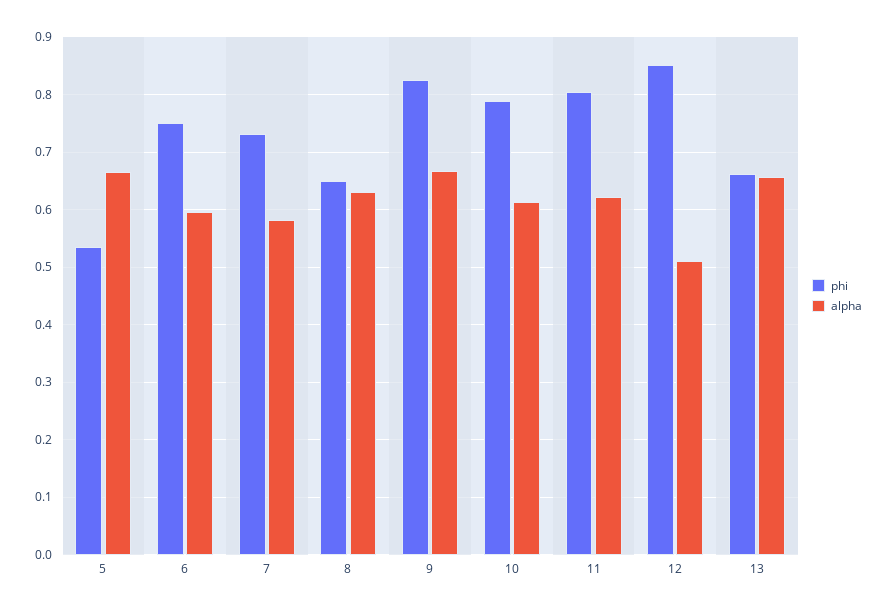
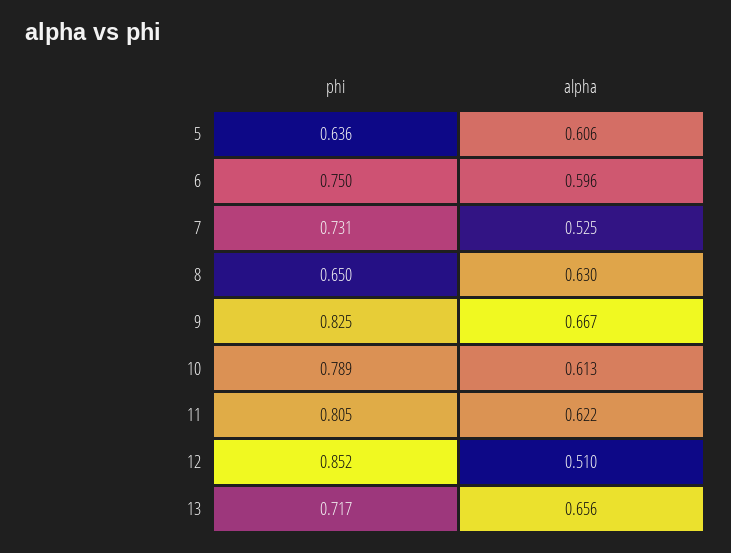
  {
    "phi": {
-     "5": 0.54,
+     "5": 0.636,
      "6": 0.75,
      "7": 0.731,
      "8": 0.65,
      "9": 0.825,
      "10": 0.789,
      "11": 0.805,
      "12": 0.852,
-     "13": 0.66
+     "13": 0.717
    },
    "alpha": {
-     "5": 0.66,
+     "5": 0.606,
      "6": 0.596,
-     "7": 0.58,
+     "7": 0.525,
      "8": 0.63,
      "9": 0.667,
      "10": 0.613,
      "11": 0.622,
      "12": 0.51,
      "13": 0.656
    }
  }

